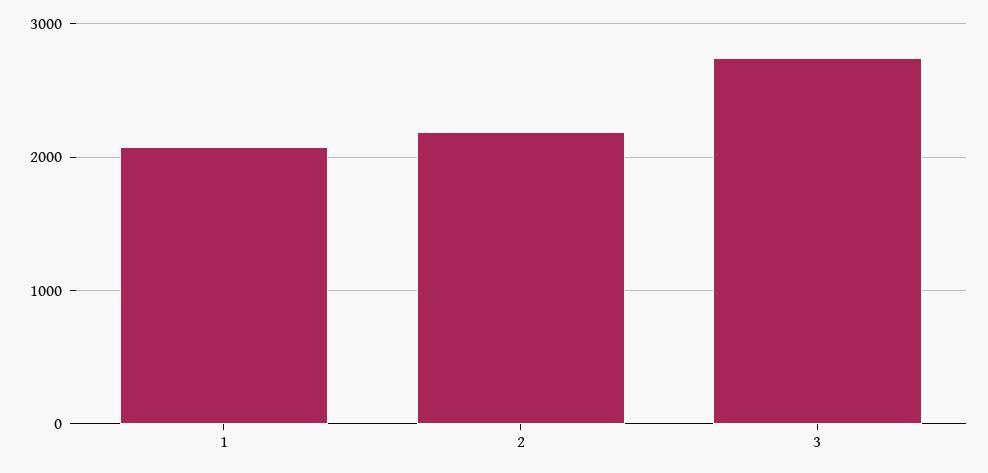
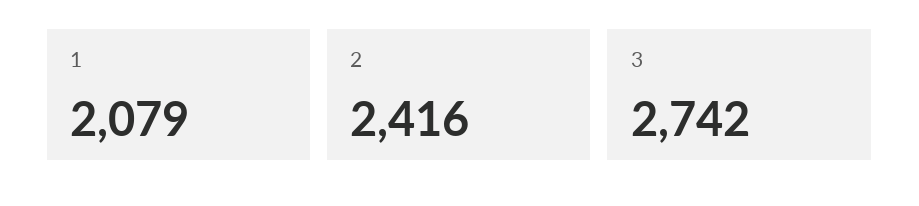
  {
    "1": 2079,
-   "2": 2200,
+   "2": 2416,
    "3": 2742
  }

